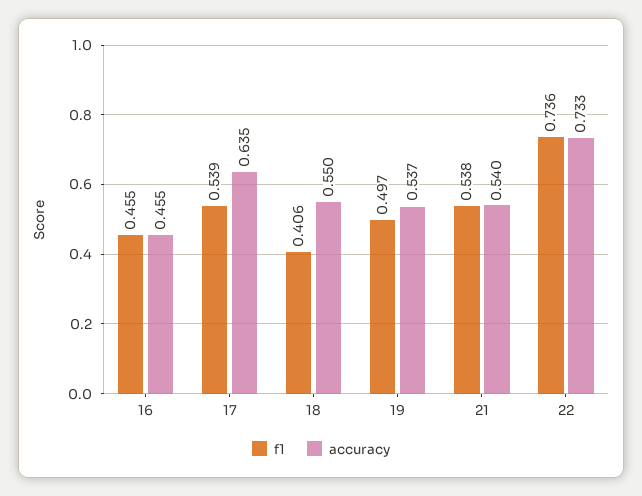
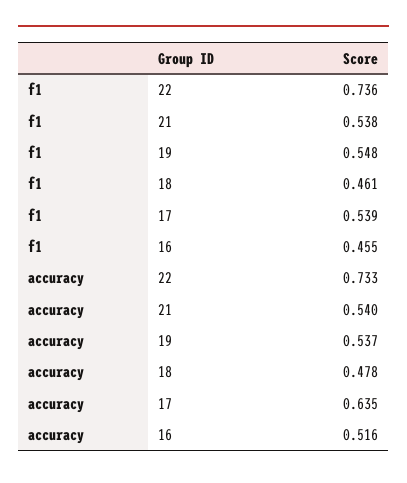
  {
    "f1": {
      "16": 0.455,
      "17": 0.539,
-     "18": 0.406,
+     "18": 0.461,
-     "19": 0.497,
+     "19": 0.548,
      "21": 0.538,
      "22": 0.736
    },
    "accuracy": {
-     "16": 0.455,
+     "16": 0.516,
      "17": 0.635,
-     "18": 0.55,
+     "18": 0.478,
      "19": 0.537,
      "21": 0.54,
      "22": 0.733
    }
  }

